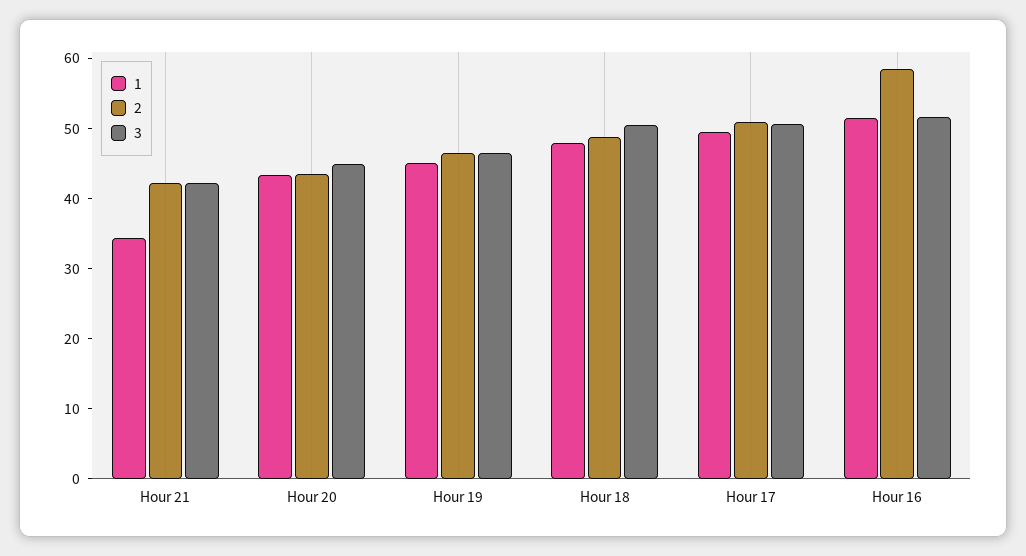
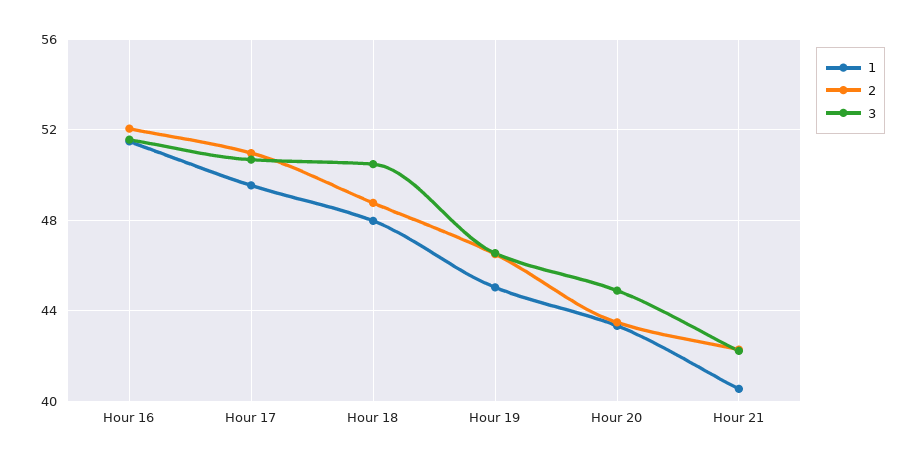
  {
    "1": {
-     "Hour 21": 34,
+     "Hour 21": 40.5,
      "Hour 20": 43.5,
      "Hour 19": 45,
      "Hour 18": 48,
      "Hour 17": 49.5,
      "Hour 16": 51.5
    },
    "2": {
      "Hour 21": 42.5,
      "Hour 20": 43.5,
      "Hour 19": 46.5,
      "Hour 18": 49,
      "Hour 17": 51,
-     "Hour 16": 58
+     "Hour 16": 52
    },
    "3": {
      "Hour 21": 42,
      "Hour 20": 45,
      "Hour 19": 46.5,
      "Hour 18": 50.5,
      "Hour 17": 50.5,
      "Hour 16": 51.5
    }
  }

